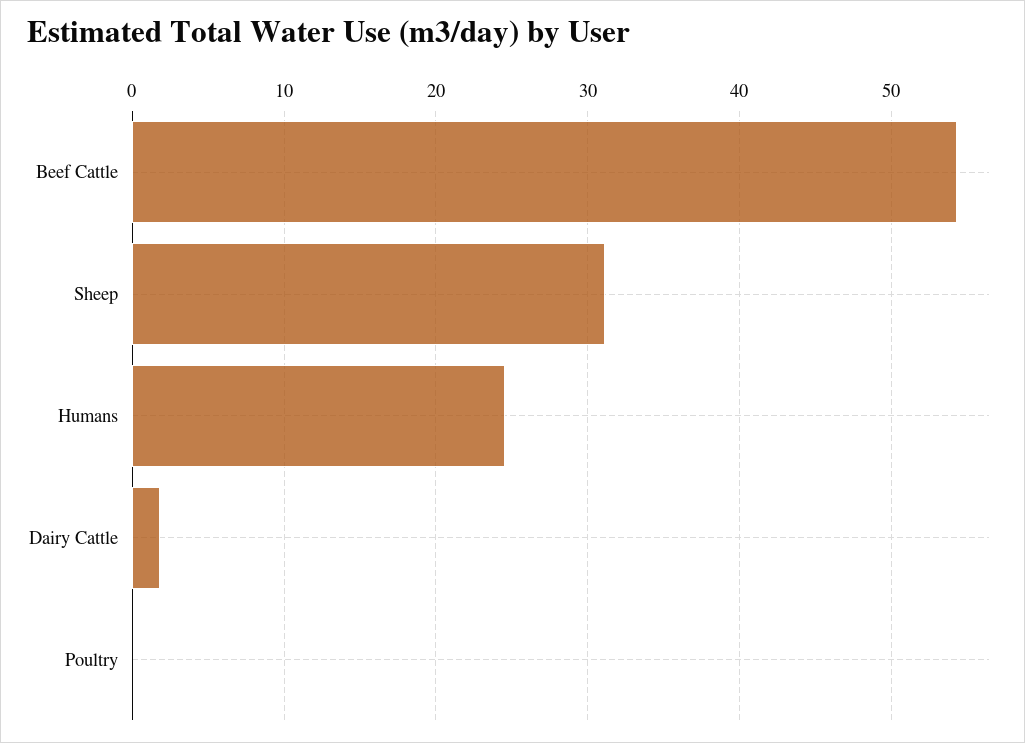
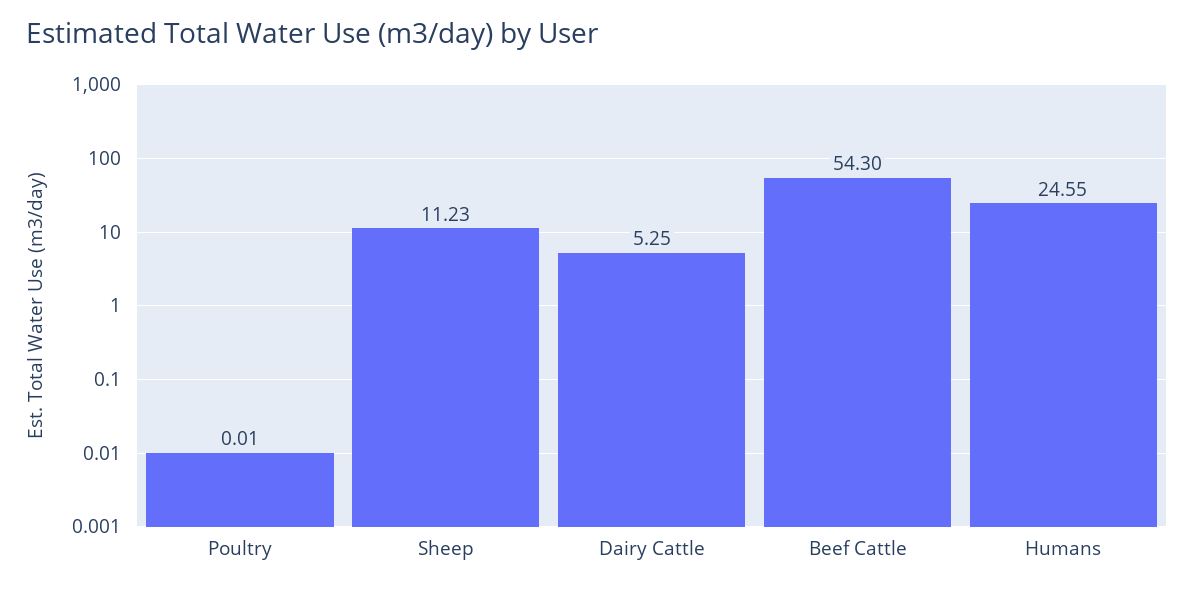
  {
    "Beef Cattle": 54.3,
-   "Sheep": 31,
+   "Sheep": 11.23,
    "Humans": 24.55,
-   "Dairy Cattle": 2,
+   "Dairy Cattle": 5.25,
    "Poultry": 0.01
  }

